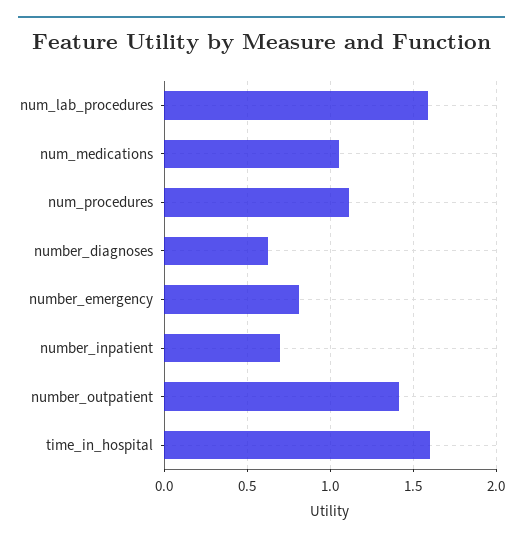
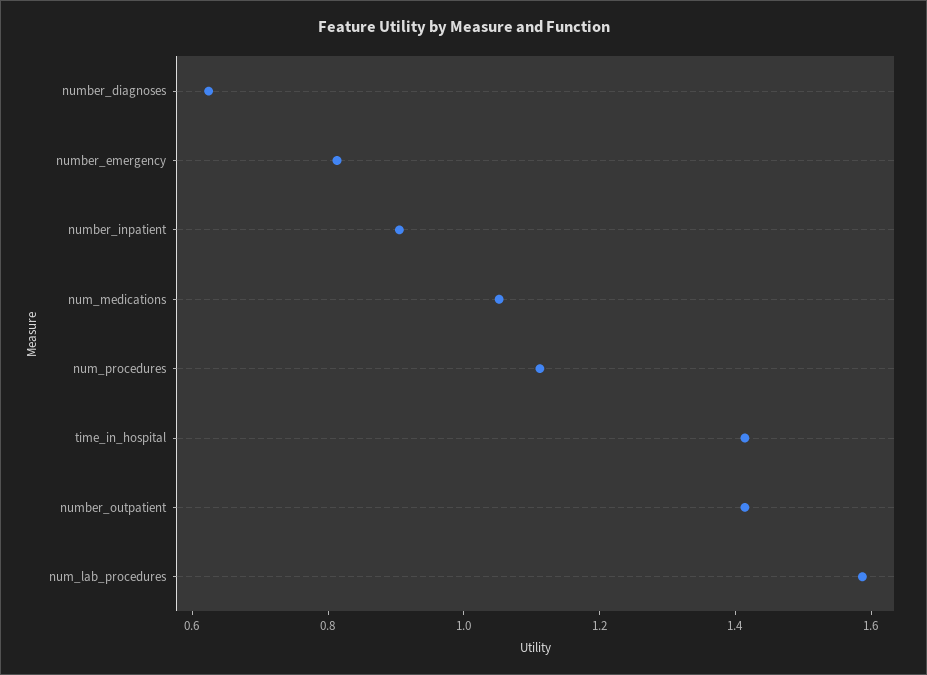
  {
    "num_lab_procedures": 1.6,
    "num_medications": 1.05,
    "num_procedures": 1.1,
    "number_diagnoses": 0.6,
    "number_emergency": 0.8,
-   "number_inpatient": 0.7,
+   "number_inpatient": 0.9,
    "number_outpatient": 1.4,
-   "time_in_hospital": 1.6
+   "time_in_hospital": 1.4
  }

